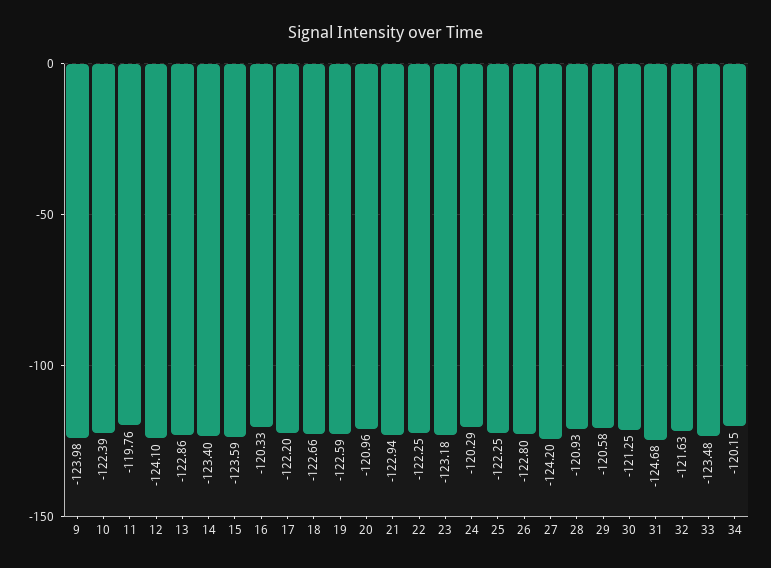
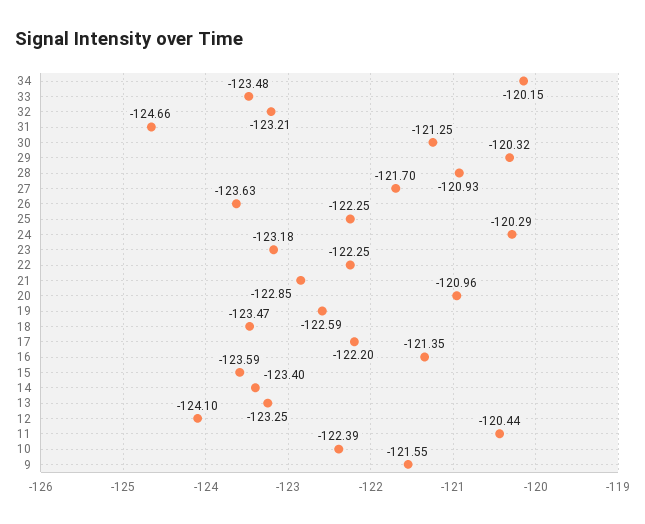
  {
-   "9": -123.98,
+   "9": -121.55,
    "10": -122.39,
-   "11": -119.76,
+   "11": -120.44,
    "12": -124.1,
-   "13": -122.86,
+   "13": -123.25,
    "14": -123.4,
    "15": -123.59,
-   "16": -120.33,
+   "16": -121.35,
    "17": -122.2,
-   "18": -122.66,
+   "18": -123.47,
    "19": -122.59,
    "20": -120.96,
-   "21": -122.94,
+   "21": -122.85,
    "22": -122.25,
    "23": -123.18,
    "24": -120.29,
    "25": -122.25,
-   "26": -122.8,
+   "26": -123.63,
-   "27": -124.2,
+   "27": -121.7,
    "28": -120.93,
-   "29": -120.58,
+   "29": -120.32,
    "30": -121.25,
-   "31": -124.68,
+   "31": -124.66,
-   "32": -121.63,
+   "32": -123.21,
    "33": -123.48,
    "34": -120.15
  }

